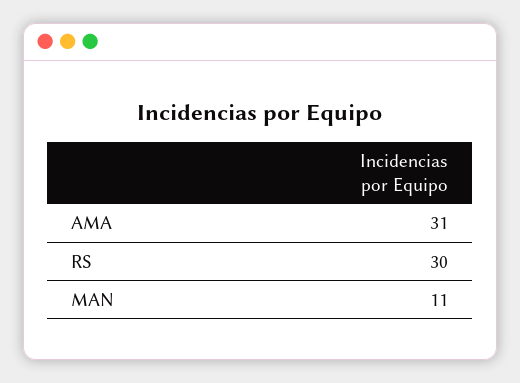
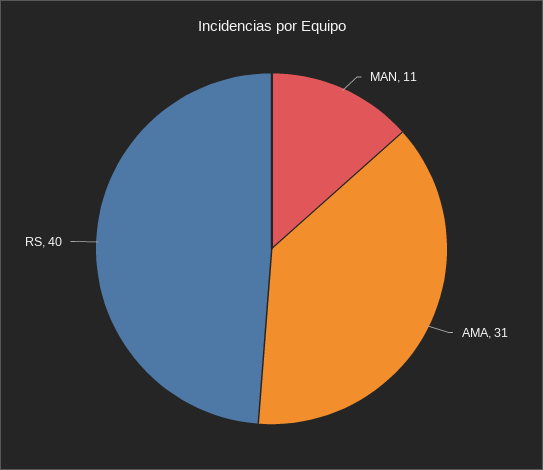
  {
    "AMA": 31,
-   "RS": 30,
+   "RS": 40,
    "MAN": 11
  }

